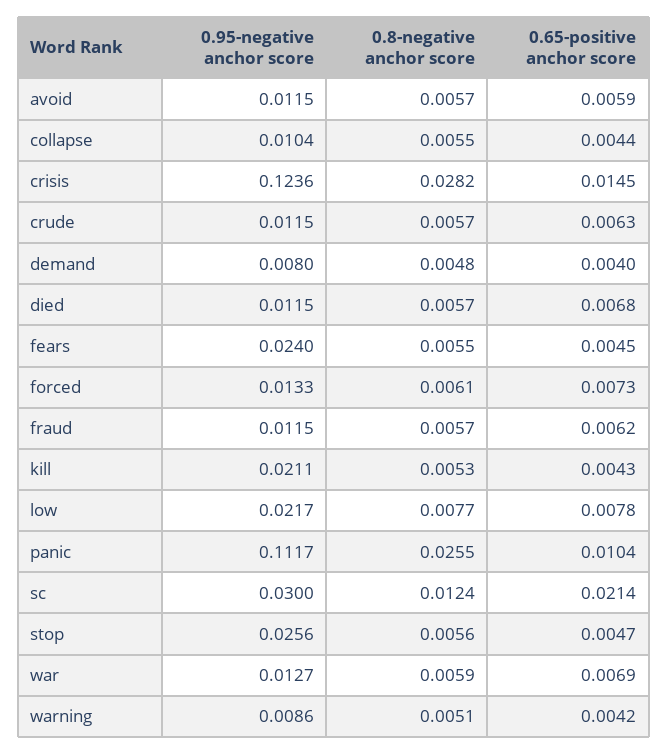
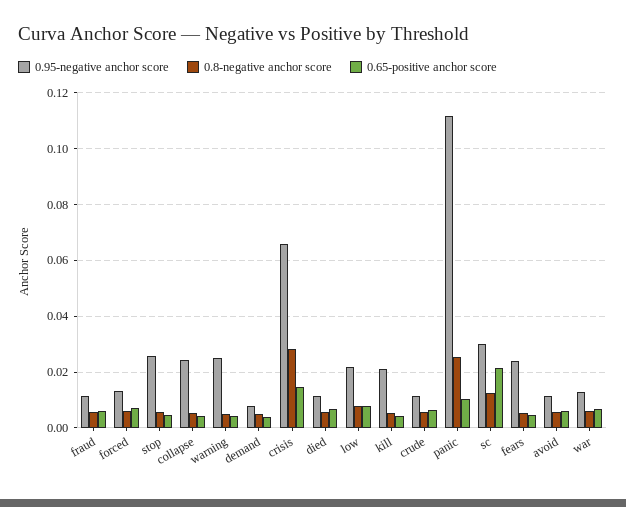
  {
    "0.95-negative anchor score": {
      "avoid": 0.0115,
-     "collapse": 0.0104,
+     "collapse": 0.025,
-     "crisis": 0.1236,
+     "crisis": 0.065,
      "crude": 0.0115,
      "demand": 0.008,
      "died": 0.0115,
      "fears": 0.024,
      "forced": 0.0133,
      "fraud": 0.0115,
      "kill": 0.0211,
      "low": 0.0217,
      "panic": 0.1117,
      "sc": 0.03,
      "stop": 0.0256,
      "war": 0.0127,
-     "warning": 0.0086
+     "warning": 0.025
    },
    "0.8-negative anchor score": {
      "avoid": 0.0057,
      "collapse": 0.0055,
      "crisis": 0.0282,
      "crude": 0.0057,
      "demand": 0.0048,
      "died": 0.0057,
      "fears": 0.0055,
      "forced": 0.0061,
      "fraud": 0.0057,
      "kill": 0.0053,
      "low": 0.0077,
      "panic": 0.0255,
      "sc": 0.0124,
      "stop": 0.0056,
      "war": 0.0059,
      "warning": 0.0051
    },
    "0.65-positive anchor score": {
      "avoid": 0.0059,
      "collapse": 0.0044,
      "crisis": 0.0145,
      "crude": 0.0063,
      "demand": 0.004,
      "died": 0.0068,
      "fears": 0.0045,
      "forced": 0.0073,
      "fraud": 0.0062,
      "kill": 0.0043,
      "low": 0.0078,
      "panic": 0.0104,
      "sc": 0.0214,
      "stop": 0.0047,
      "war": 0.0069,
      "warning": 0.0042
    }
  }

